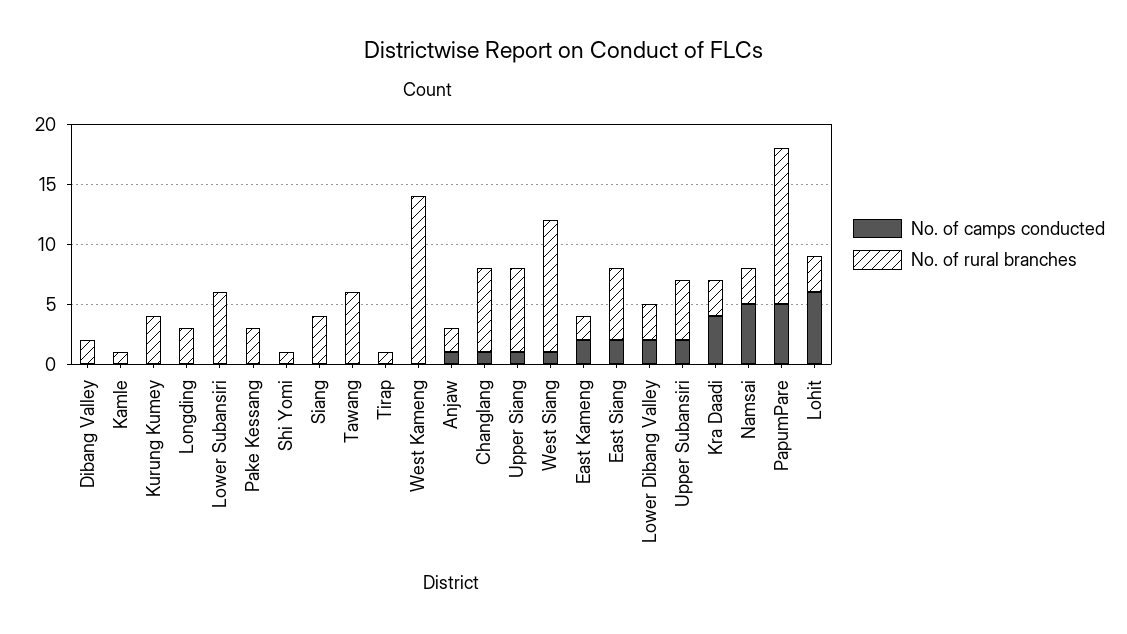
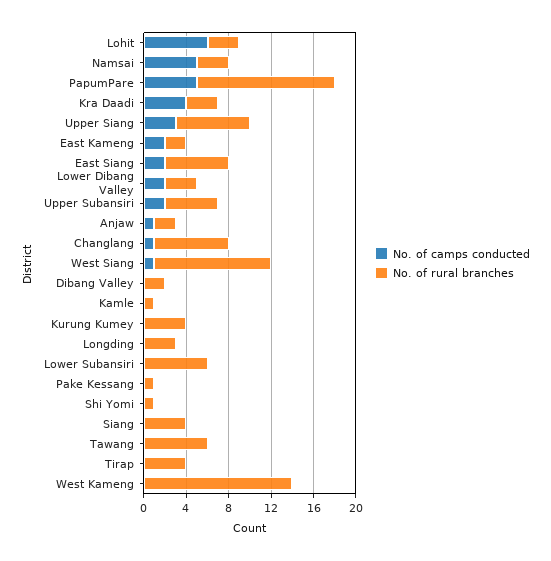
  {
    "No. of camps conducted": {
      "Dibang Valley": 0,
      "Kamle": 0,
      "Kurung Kumey": 0,
      "Longding": 0,
      "Lower Subansiri": 0,
      "Pake Kessang": 0,
      "Shi Yomi": 0,
      "Siang": 0,
      "Tawang": 0,
      "Tirap": 0,
      "West Kameng": 0,
      "Anjaw": 1,
      "Changlang": 1,
-     "Upper Siang": 1,
+     "Upper Siang": 3,
      "West Siang": 1,
      "East Kameng": 2,
      "East Siang": 2,
      "Lower Dibang Valley": 2,
      "Upper Subansiri": 2,
      "Kra Daadi": 4,
      "Namsai": 5,
      "PapumPare": 5,
      "Lohit": 6
    },
    "No. of rural branches": {
      "Dibang Valley": 2,
      "Kamle": 1,
      "Kurung Kumey": 4,
      "Longding": 3,
      "Lower Subansiri": 6,
-     "Pake Kessang": 3,
+     "Pake Kessang": 1,
      "Shi Yomi": 1,
      "Siang": 4,
      "Tawang": 6,
-     "Tirap": 1,
+     "Tirap": 4,
      "West Kameng": 14,
      "Anjaw": 2,
      "Changlang": 7,
      "Upper Siang": 7,
      "West Siang": 11,
      "East Kameng": 2,
      "East Siang": 6,
      "Lower Dibang Valley": 3,
      "Upper Subansiri": 5,
      "Kra Daadi": 3,
      "Namsai": 3,
      "PapumPare": 13,
      "Lohit": 3
    }
  }

